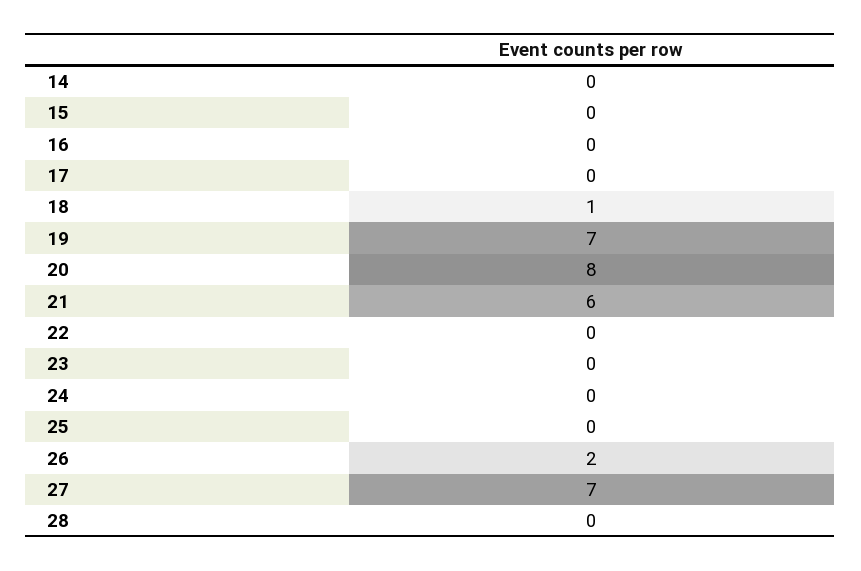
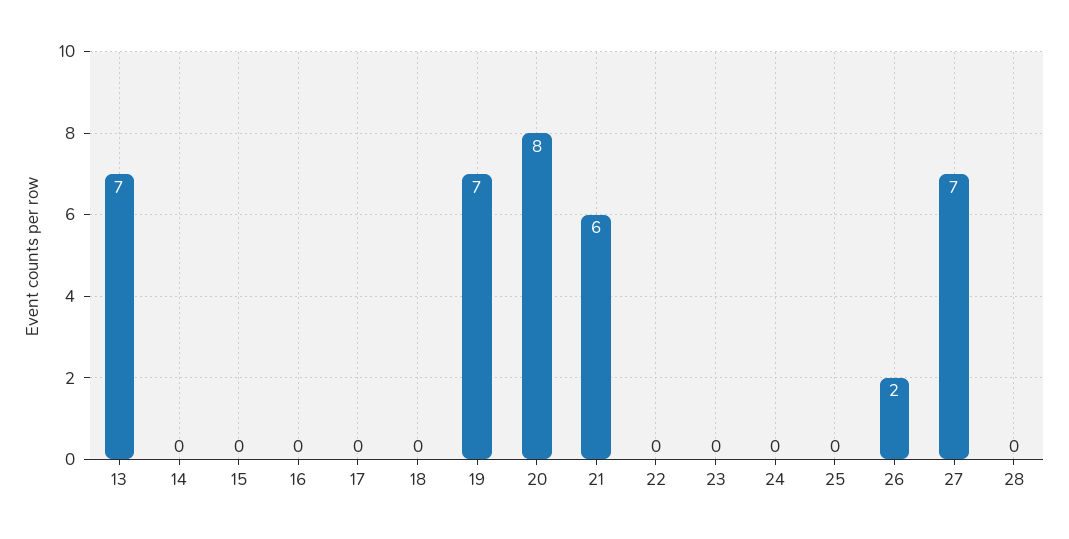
  {
    "14": 0,
    "15": 0,
    "16": 0,
    "17": 0,
-   "18": 1,
+   "18": 0,
    "19": 7,
    "20": 8,
    "21": 6,
    "22": 0,
    "23": 0,
    "24": 0,
    "25": 0,
    "26": 2,
    "27": 7,
-   "28": 0
+   "28": 0,
+   "13": 7
  }

